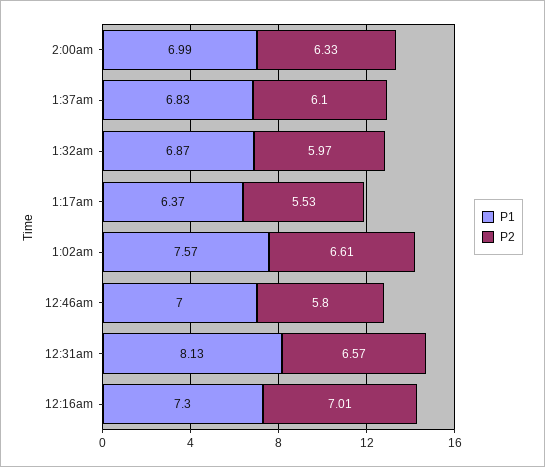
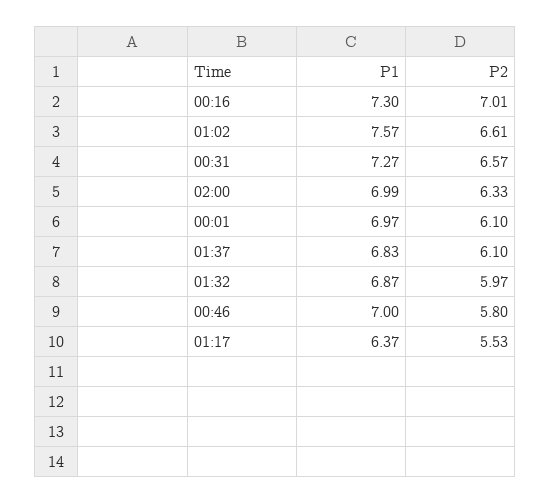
  {
    "P1": {
      "2:00am": 6.99,
      "1:37am": 6.83,
      "1:32am": 6.87,
      "1:17am": 6.37,
      "1:02am": 7.57,
      "12:46am": 7,
-     "12:31am": 8.13,
+     "12:31am": 7.27,
-     "12:16am": 7.3
+     "12:16am": 7.3,
+     "00:01": 6.97
    },
    "P2": {
      "2:00am": 6.33,
      "1:37am": 6.1,
      "1:32am": 5.97,
      "1:17am": 5.53,
      "1:02am": 6.61,
      "12:46am": 5.8,
      "12:31am": 6.57,
-     "12:16am": 7.01
+     "12:16am": 7.01,
+     "00:01": 6.1
    }
  }

